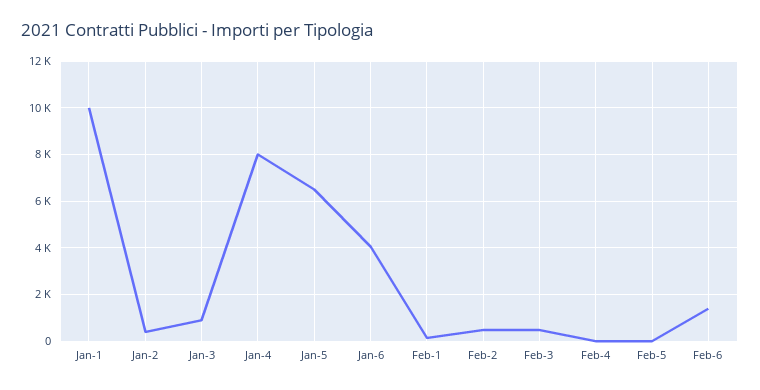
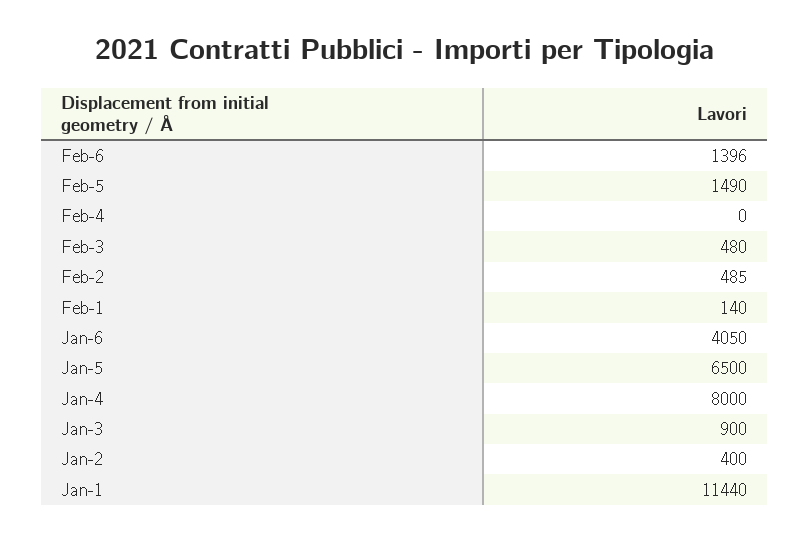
  {
-   "Jan-1": 10000,
+   "Jan-1": 11440,
    "Jan-2": 400,
    "Jan-3": 900,
    "Jan-4": 8000,
    "Jan-5": 6500,
    "Jan-6": 4050,
    "Feb-1": 140,
    "Feb-2": 485,
    "Feb-3": 480,
    "Feb-4": 0,
-   "Feb-5": 0,
+   "Feb-5": 1490,
    "Feb-6": 1396
  }

